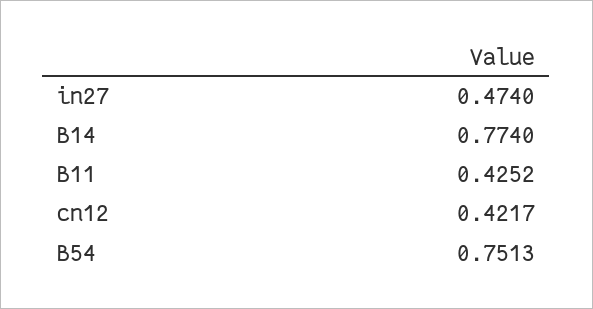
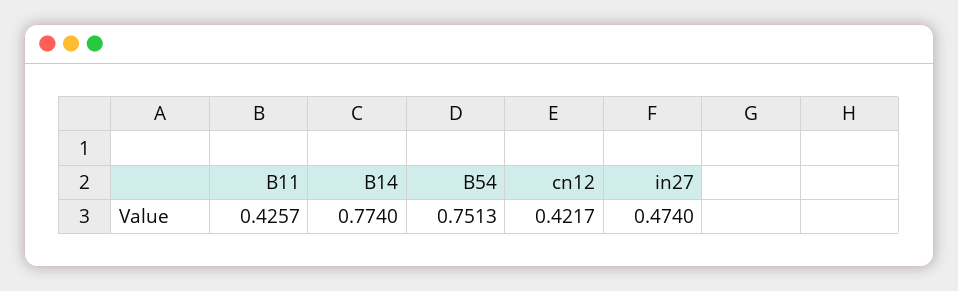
  {
    "in27": 0.474,
    "B14": 0.774,
-   "B11": 0.4252,
+   "B11": 0.4257,
    "cn12": 0.4217,
    "B54": 0.7513
  }

